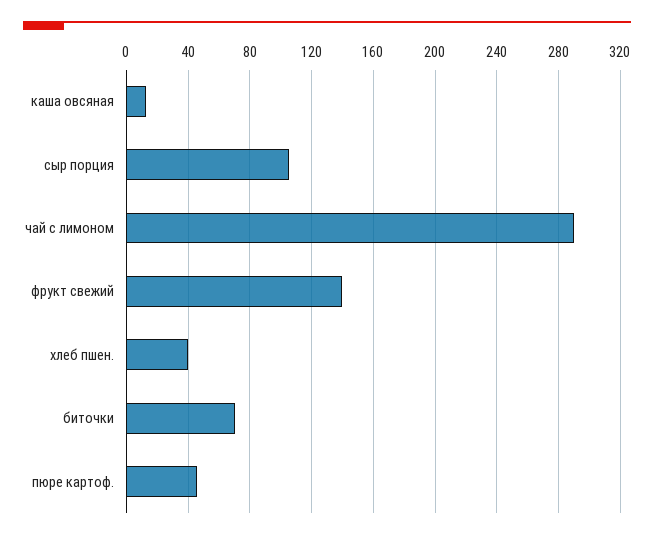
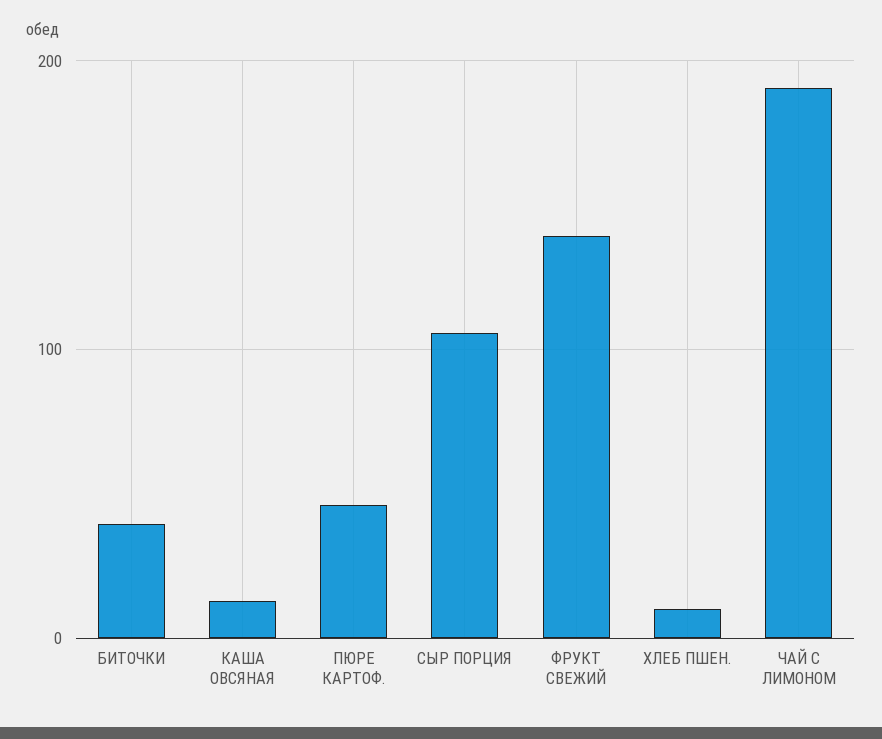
  {
    "каша овсяная": 15,
    "сыр порция": 105,
-   "чай с лимоном": 290,
+   "чай с лимоном": 190,
    "фрукт свежий": 140,
-   "хлеб пшен.": 40,
+   "хлеб пшен.": 10,
-   "биточки": 70,
+   "биточки": 40,
    "пюре картоф.": 45
  }

